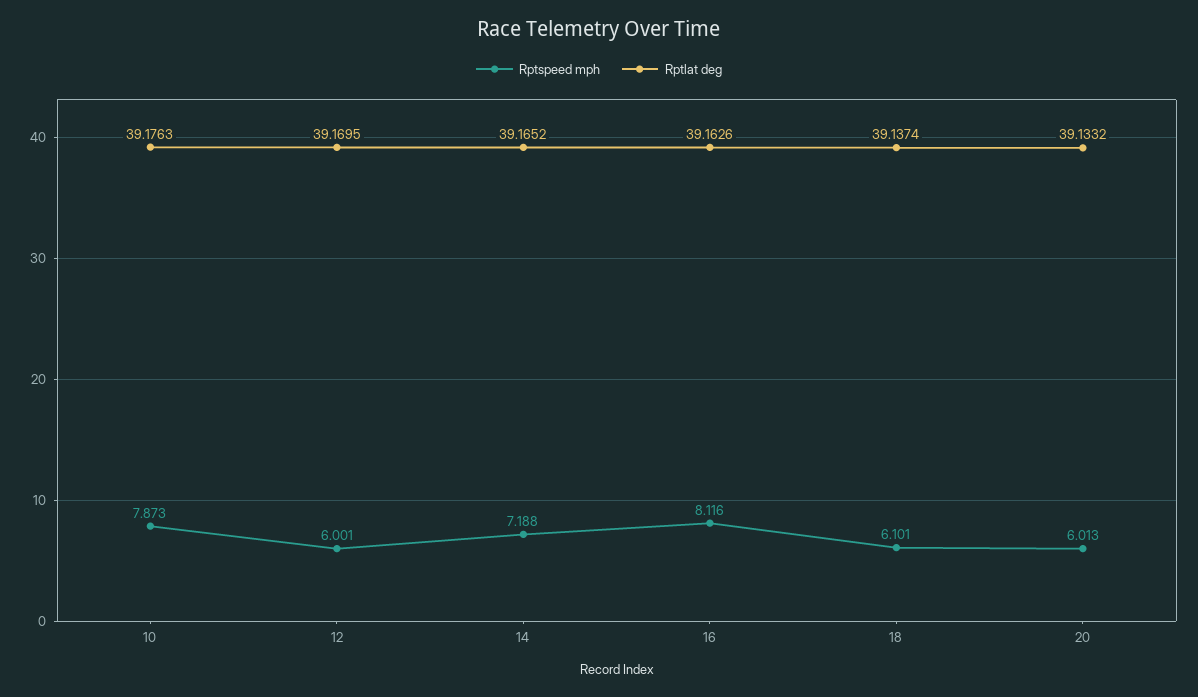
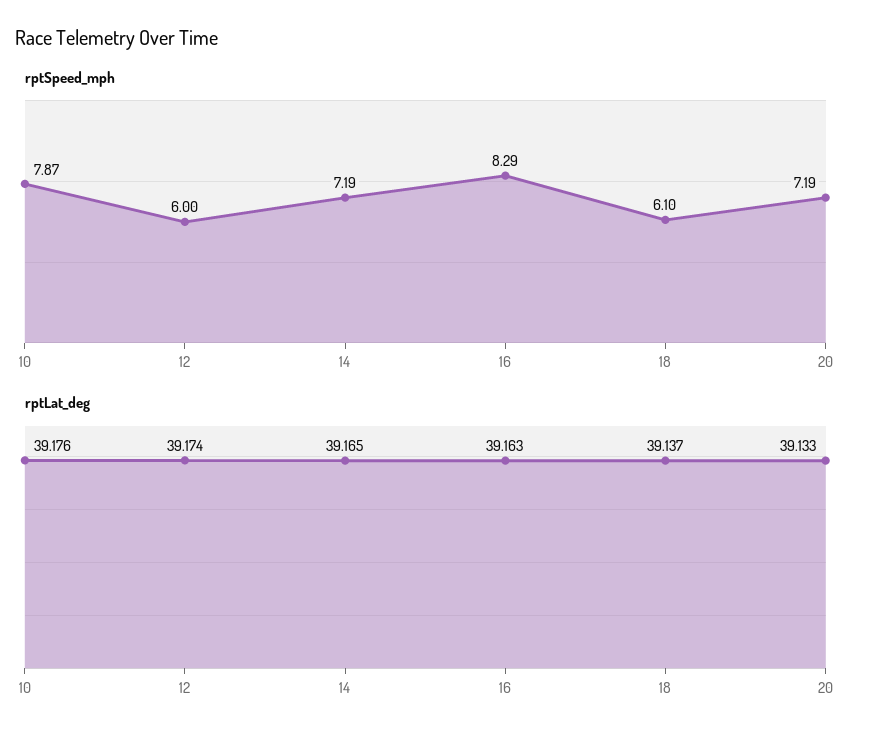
  {
    "Rptspeed mph": {
      "10": 7.873,
      "12": 6.001,
      "14": 7.188,
-     "16": 8.116,
+     "16": 8.29,
      "18": 6.101,
-     "20": 6.013
+     "20": 7.19
    },
    "Rptlat deg": {
      "10": 39.1763,
-     "12": 39.1695,
+     "12": 39.174,
      "14": 39.1652,
      "16": 39.1626,
      "18": 39.1374,
      "20": 39.1332
    }
  }

